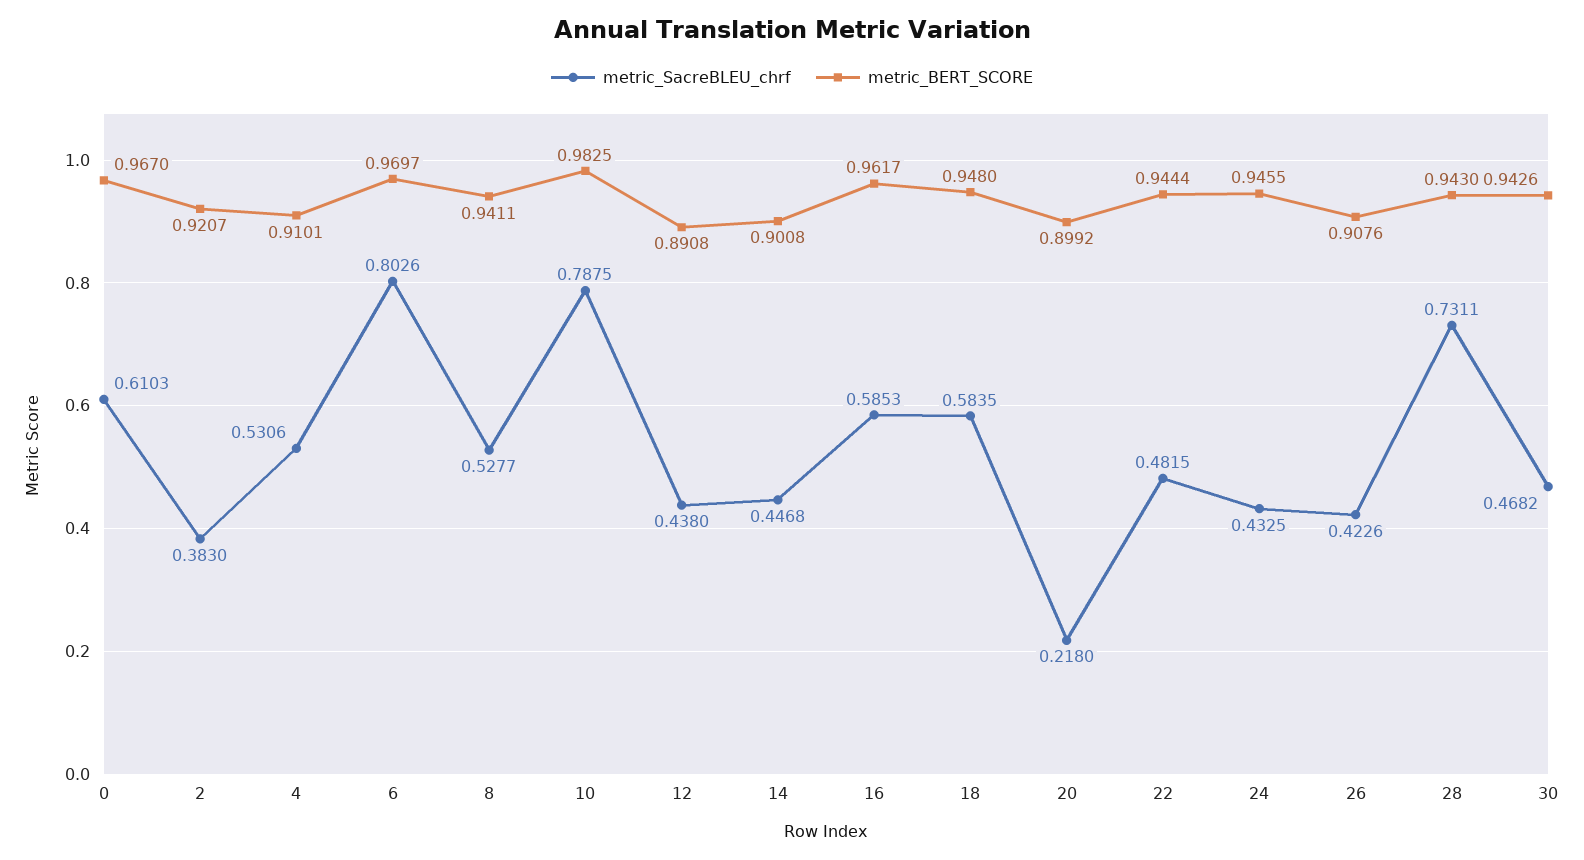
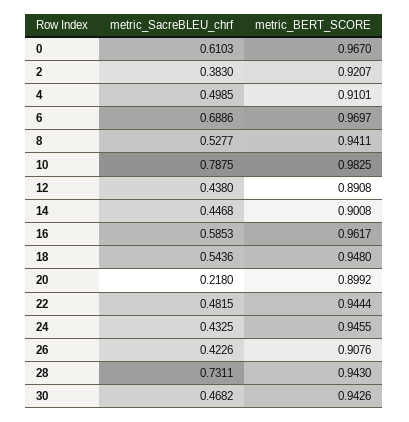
  {
    "metric_SacreBLEU_chrf": {
      "0": 0.6103,
      "2": 0.383,
-     "4": 0.5306,
+     "4": 0.4985,
-     "6": 0.8026,
+     "6": 0.6886,
      "8": 0.5277,
      "10": 0.7875,
      "12": 0.438,
      "14": 0.4468,
      "16": 0.5853,
-     "18": 0.5835,
+     "18": 0.5436,
      "20": 0.218,
      "22": 0.4815,
      "24": 0.4325,
      "26": 0.4226,
      "28": 0.7311,
      "30": 0.4682
    },
    "metric_BERT_SCORE": {
      "0": 0.967,
      "2": 0.9207,
      "4": 0.9101,
      "6": 0.9697,
      "8": 0.9411,
      "10": 0.9825,
      "12": 0.8908,
      "14": 0.9008,
      "16": 0.9617,
      "18": 0.948,
      "20": 0.8992,
      "22": 0.9444,
      "24": 0.9455,
      "26": 0.9076,
      "28": 0.943,
      "30": 0.9426
    }
  }

